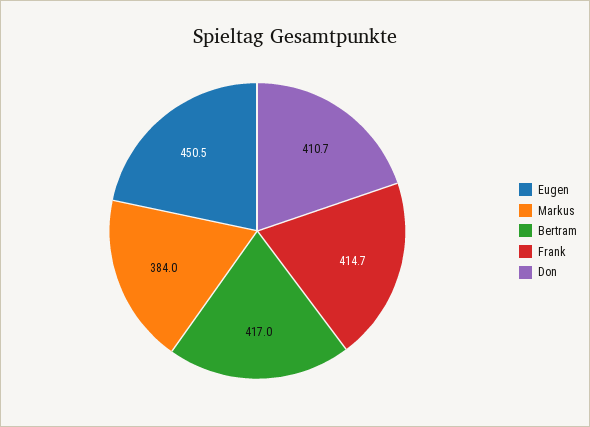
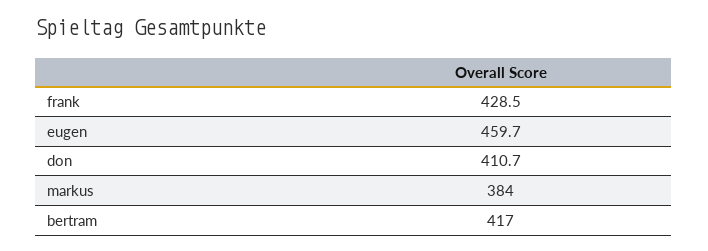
  {
-   "Eugen": 450.5,
+   "Eugen": 459.7,
    "Markus": 384,
    "Bertram": 417,
-   "Frank": 414.7,
+   "Frank": 428.5,
    "Don": 410.7
  }

